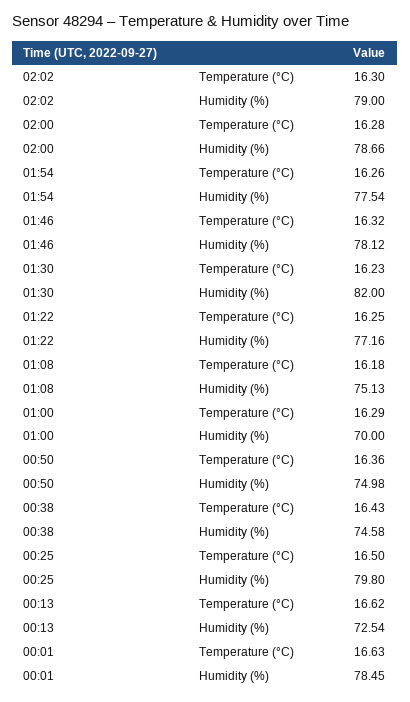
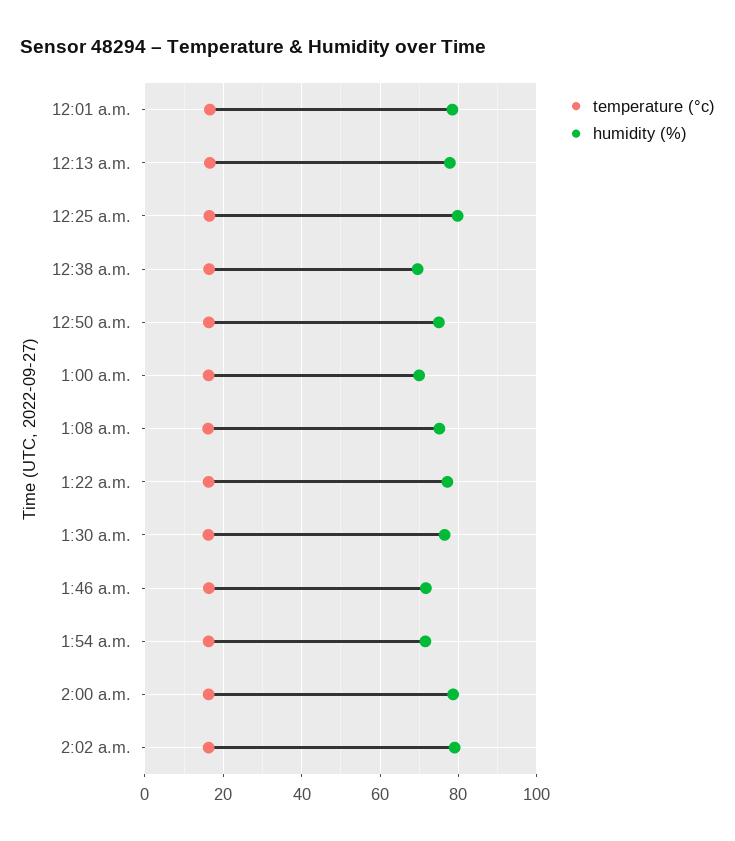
  {
    "Temperature (°C)": {
      "02:02": 16.3,
      "02:00": 16.28,
      "01:54": 16.26,
      "01:46": 16.32,
      "01:30": 16.23,
      "01:22": 16.25,
      "01:08": 16.18,
      "01:00": 16.29,
      "00:50": 16.36,
      "00:38": 16.43,
      "00:25": 16.5,
      "00:13": 16.62,
      "00:01": 16.63
    },
    "Humidity (%)": {
      "02:02": 79,
      "02:00": 78.66,
-     "01:54": 77.54,
+     "01:54": 72,
-     "01:46": 78.12,
+     "01:46": 72,
-     "01:30": 82,
+     "01:30": 76,
      "01:22": 77.16,
      "01:08": 75.13,
      "01:00": 70,
      "00:50": 74.98,
-     "00:38": 74.58,
+     "00:38": 70,
      "00:25": 79.8,
-     "00:13": 72.54,
+     "00:13": 78,
      "00:01": 78.45
    }
  }

